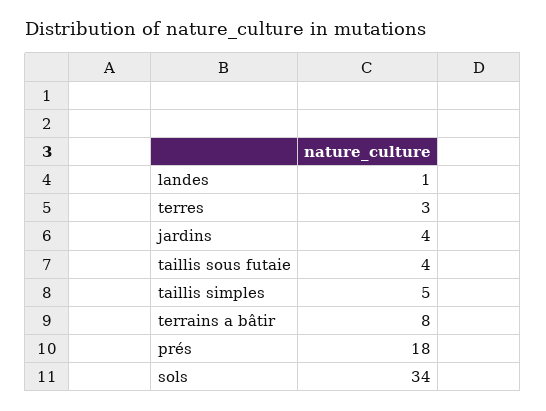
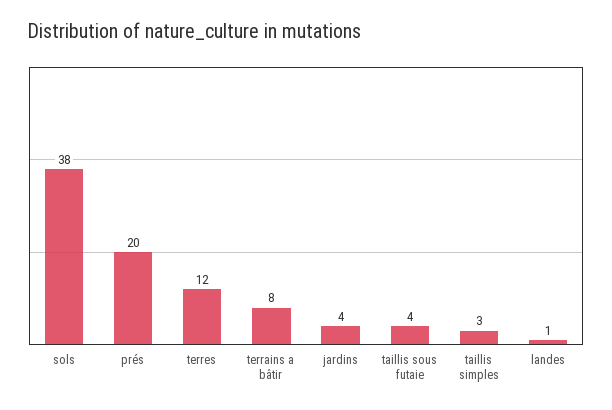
  {
    "landes": 1,
-   "terres": 3,
+   "terres": 12,
    "jardins": 4,
    "taillis sous futaie": 4,
-   "taillis simples": 5,
+   "taillis simples": 3,
    "terrains a bâtir": 8,
-   "prés": 18,
+   "prés": 20,
-   "sols": 34
+   "sols": 38
  }

